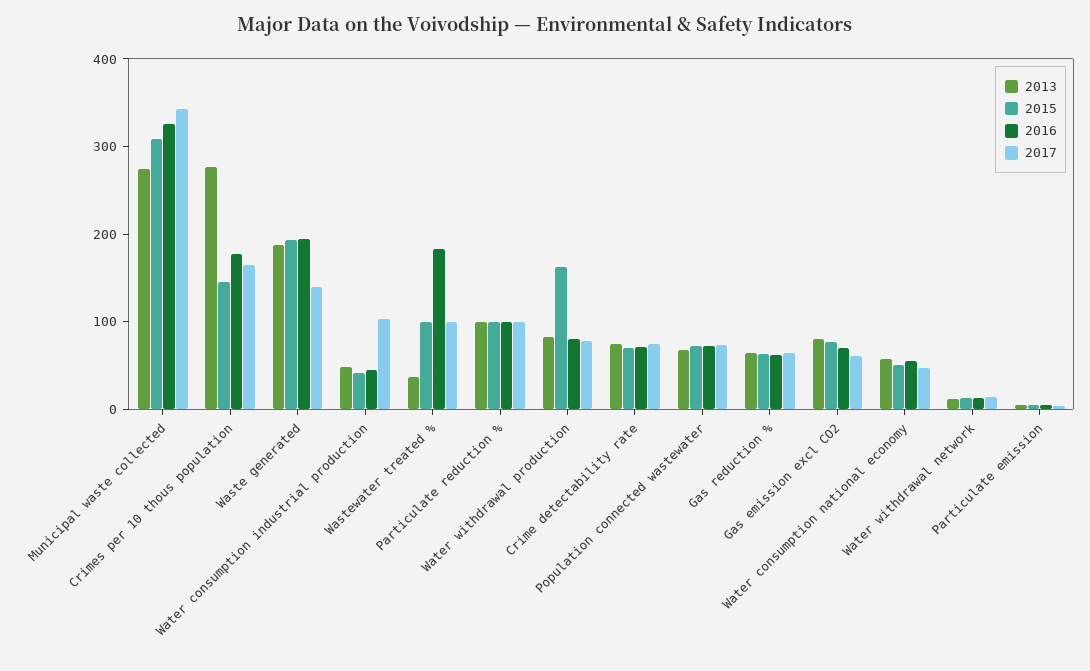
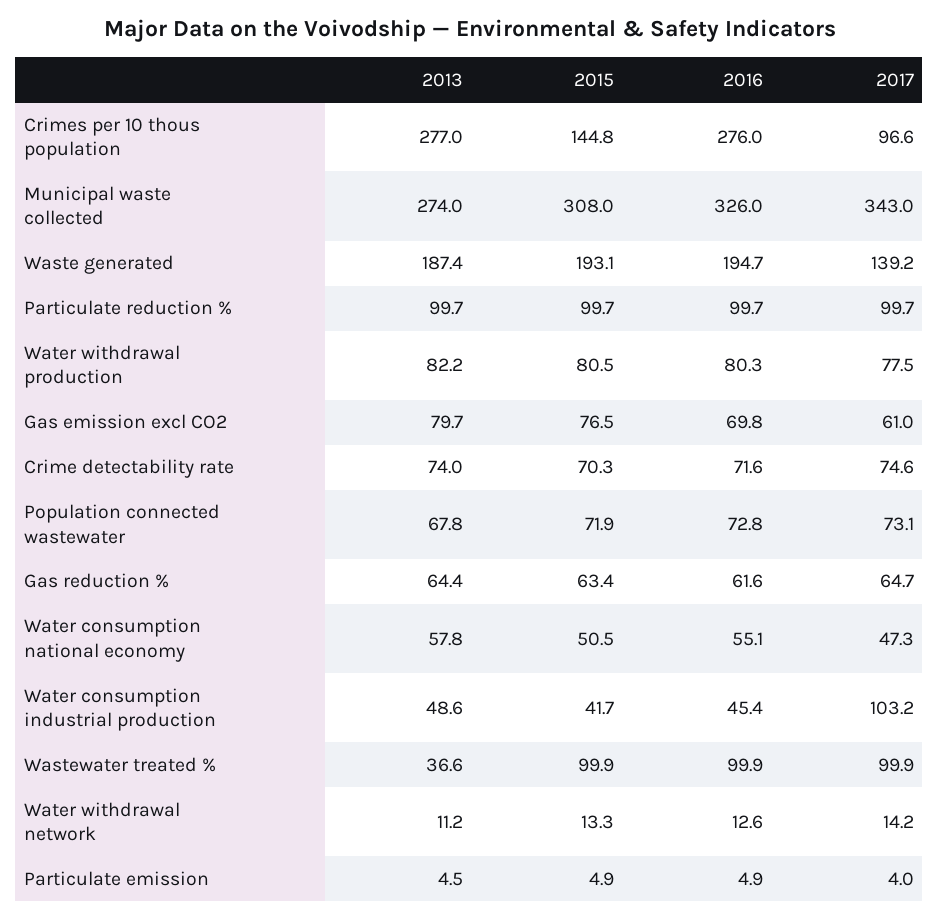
  {
    "2013": {
      "Municipal waste collected": 274,
      "Crimes per 10 thous population": 277,
      "Waste generated": 187.4,
      "Water consumption industrial production": 48.6,
      "Wastewater treated %": 36.6,
      "Particulate reduction %": 99.7,
      "Water withdrawal production": 82.2,
      "Crime detectability rate": 74,
      "Population connected wastewater": 67.8,
      "Gas reduction %": 64.4,
      "Gas emission excl CO2": 79.7,
      "Water consumption national economy": 57.8,
      "Water withdrawal network": 11.2,
      "Particulate emission": 4.5
    },
    "2015": {
      "Municipal waste collected": 308,
      "Crimes per 10 thous population": 144.8,
      "Waste generated": 193.1,
      "Water consumption industrial production": 41.7,
      "Wastewater treated %": 99.9,
      "Particulate reduction %": 99.7,
-     "Water withdrawal production": 160,
+     "Water withdrawal production": 80.5,
      "Crime detectability rate": 70.3,
      "Population connected wastewater": 71.9,
      "Gas reduction %": 63.4,
      "Gas emission excl CO2": 76.5,
      "Water consumption national economy": 50.5,
      "Water withdrawal network": 13.3,
      "Particulate emission": 4.9
    },
    "2016": {
      "Municipal waste collected": 326,
-     "Crimes per 10 thous population": 180,
+     "Crimes per 10 thous population": 276,
      "Waste generated": 194.7,
      "Water consumption industrial production": 45.4,
-     "Wastewater treated %": 180,
+     "Wastewater treated %": 99.9,
      "Particulate reduction %": 99.7,
      "Water withdrawal production": 80.3,
      "Crime detectability rate": 71.6,
      "Population connected wastewater": 72.8,
      "Gas reduction %": 61.6,
      "Gas emission excl CO2": 69.8,
      "Water consumption national economy": 55.1,
      "Water withdrawal network": 12.6,
      "Particulate emission": 4.9
    },
    "2017": {
      "Municipal waste collected": 343,
-     "Crimes per 10 thous population": 160,
+     "Crimes per 10 thous population": 96.6,
      "Waste generated": 139.2,
      "Water consumption industrial production": 103.2,
      "Wastewater treated %": 99.9,
      "Particulate reduction %": 99.7,
      "Water withdrawal production": 77.5,
      "Crime detectability rate": 74.6,
      "Population connected wastewater": 73.1,
      "Gas reduction %": 64.7,
      "Gas emission excl CO2": 61,
      "Water consumption national economy": 47.3,
      "Water withdrawal network": 14.2,
      "Particulate emission": 4
    }
  }

